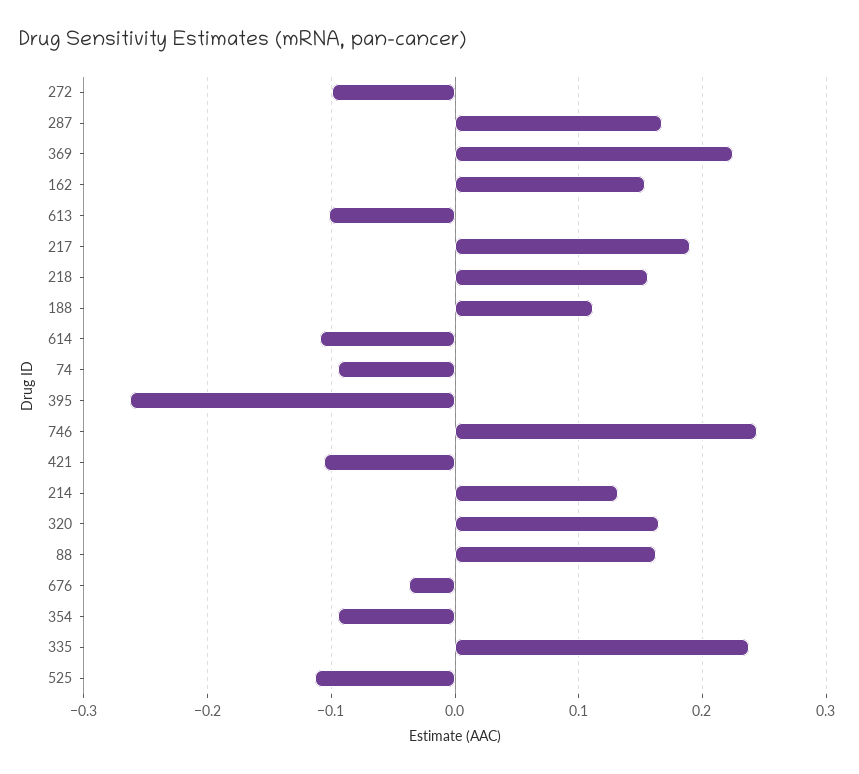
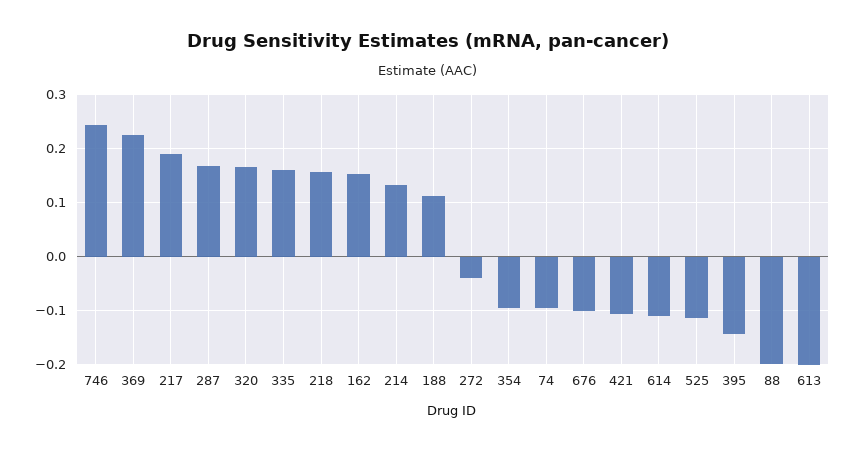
  {
-   "272": -0.1,
+   "272": -0.04,
    "287": 0.17,
    "369": 0.22,
    "162": 0.15,
-   "613": -0.1,
+   "613": -0.2,
    "217": 0.19,
    "218": 0.16,
    "188": 0.11,
    "614": -0.11,
    "74": -0.09,
-   "395": -0.26,
+   "395": -0.14,
    "746": 0.24,
    "421": -0.11,
    "214": 0.13,
    "320": 0.17,
-   "88": 0.16,
+   "88": -0.2,
-   "676": -0.04,
+   "676": -0.1,
    "354": -0.09,
-   "335": 0.24,
+   "335": 0.16,
    "525": -0.11
  }

